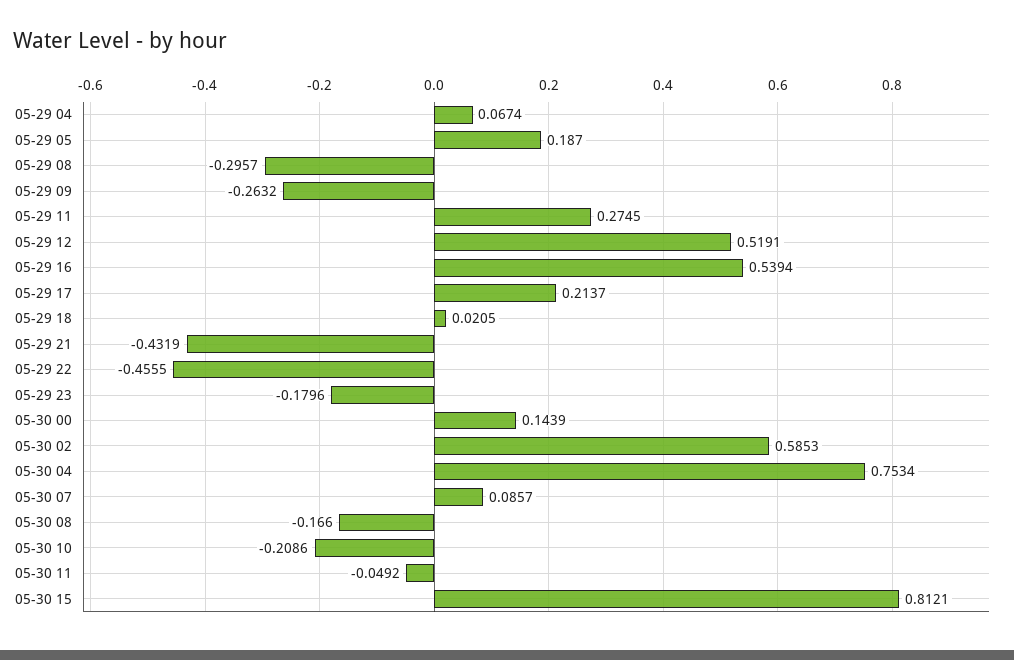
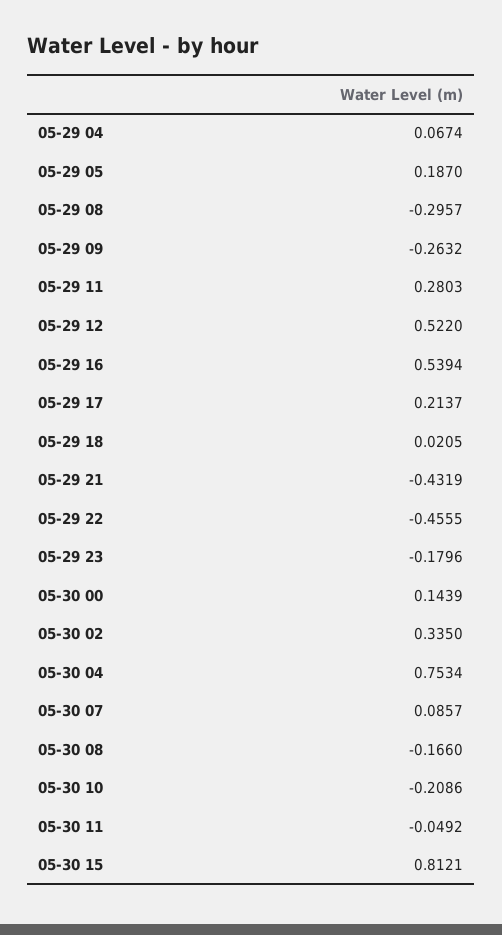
  {
    "05-29 04": 0.0674,
    "05-29 05": 0.187,
    "05-29 08": -0.2957,
    "05-29 09": -0.2632,
-   "05-29 11": 0.2745,
+   "05-29 11": 0.2803,
-   "05-29 12": 0.5191,
+   "05-29 12": 0.522,
    "05-29 16": 0.5394,
    "05-29 17": 0.2137,
    "05-29 18": 0.0205,
    "05-29 21": -0.4319,
    "05-29 22": -0.4555,
    "05-29 23": -0.1796,
    "05-30 00": 0.1439,
-   "05-30 02": 0.5853,
+   "05-30 02": 0.335,
    "05-30 04": 0.7534,
    "05-30 07": 0.0857,
    "05-30 08": -0.166,
    "05-30 10": -0.2086,
    "05-30 11": -0.0492,
    "05-30 15": 0.8121
  }

